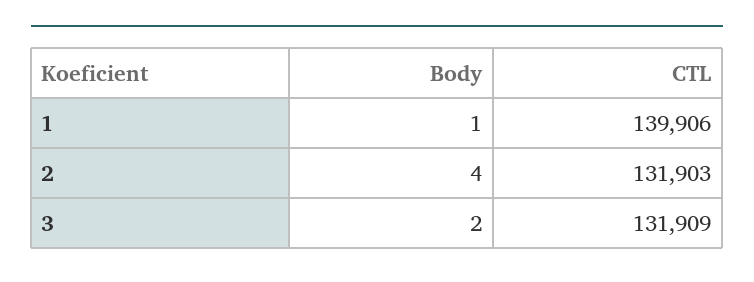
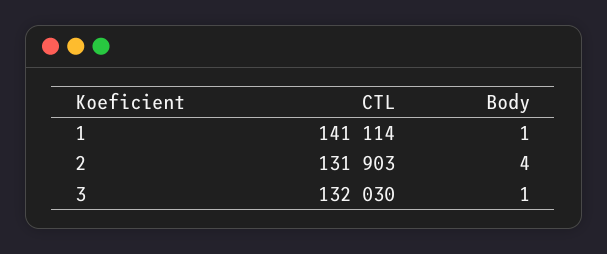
  {
    "Body": {
      "1": 1,
      "2": 4,
-     "3": 2
+     "3": 1
    },
    "CTL": {
-     "1": 139906,
+     "1": 141114,
      "2": 131903,
-     "3": 131909
+     "3": 132030
    }
  }

